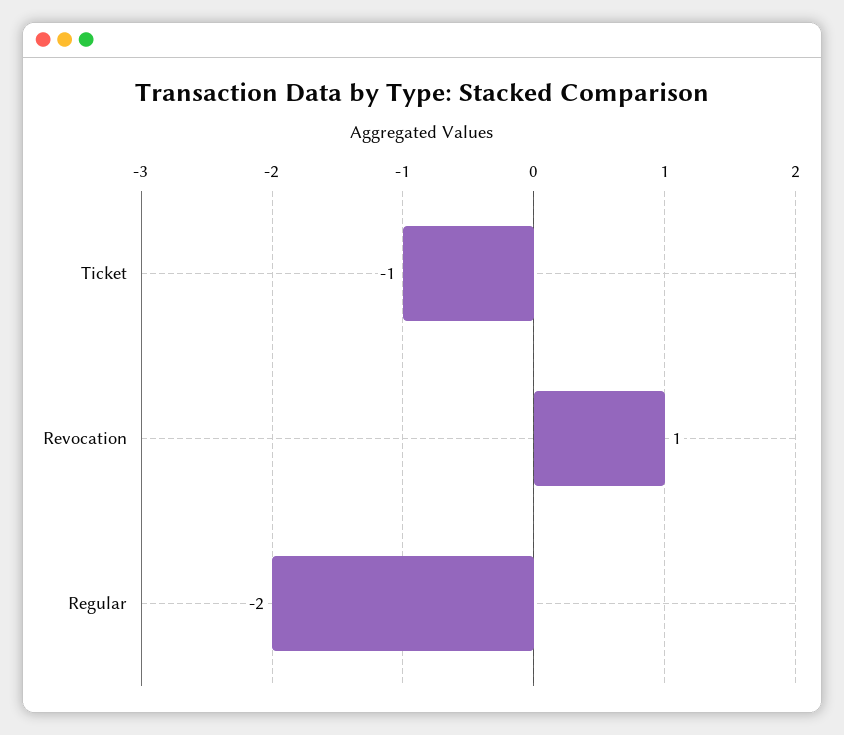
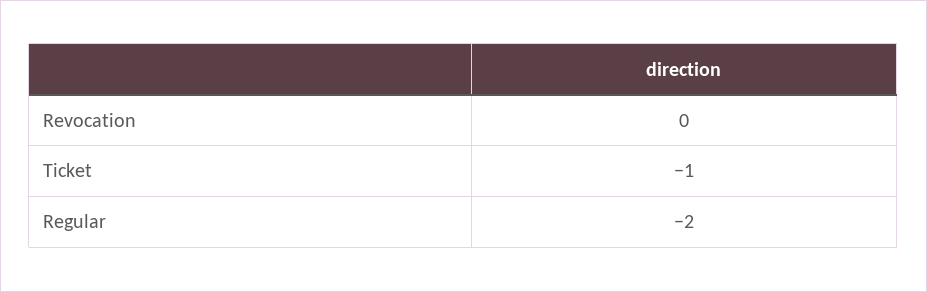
  {
    "Ticket": -1,
-   "Revocation": 1,
+   "Revocation": 0,
    "Regular": -2
  }

